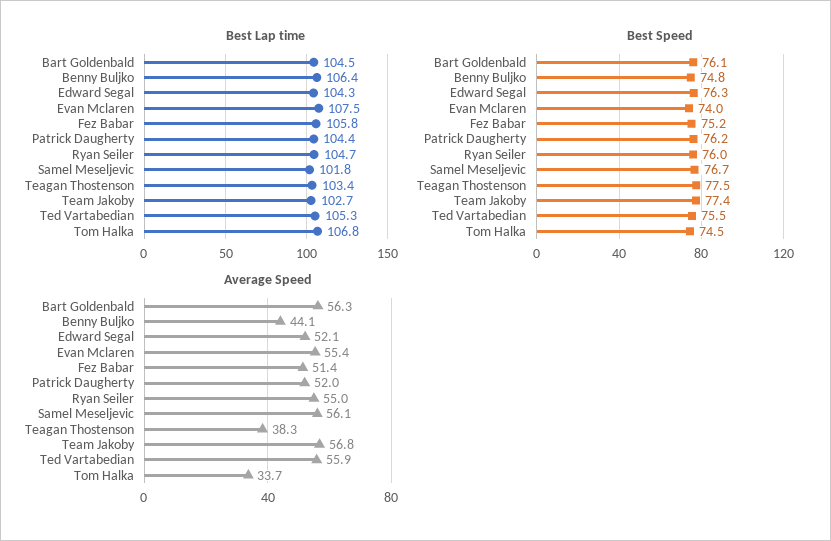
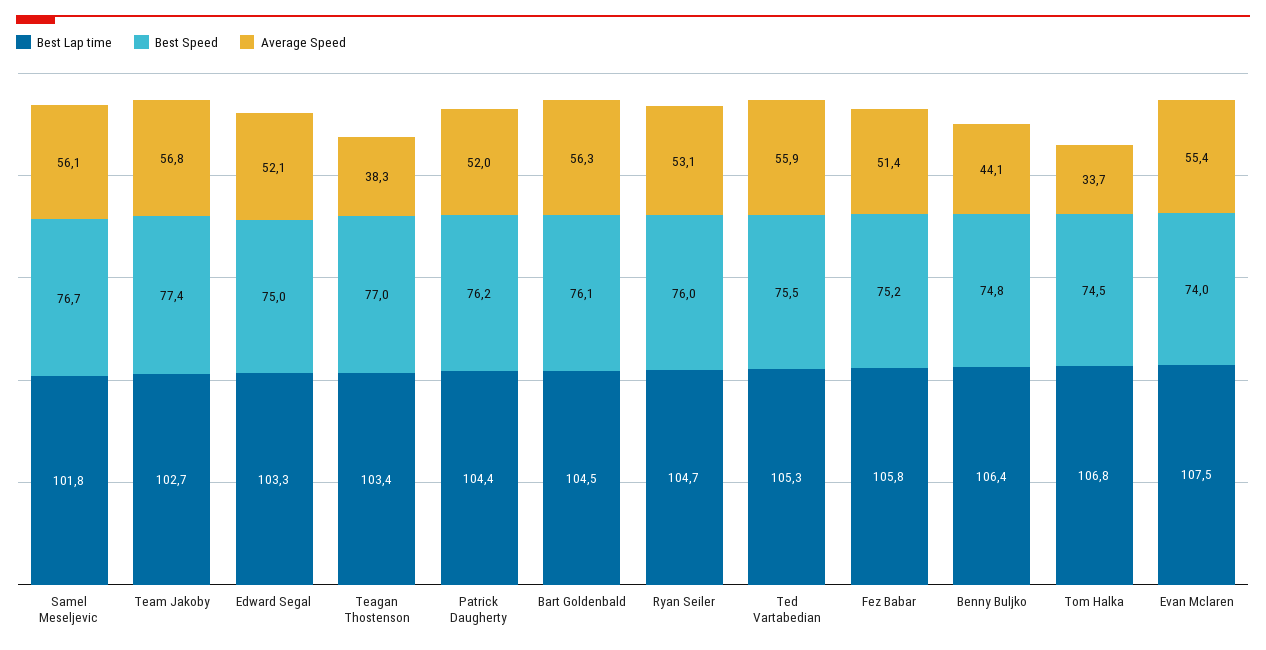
  {
    "Best Lap time": {
      "Bart Goldenbald": 104.5,
      "Benny Buljko": 106.4,
-     "Edward Segal": 104.3,
+     "Edward Segal": 103.3,
      "Evan Mclaren": 107.5,
      "Fez Babar": 105.8,
      "Patrick Daugherty": 104.4,
      "Ryan Seiler": 104.7,
      "Samel Meseljevic": 101.8,
      "Teagan Thostenson": 103.4,
      "Team Jakoby": 102.7,
      "Ted Vartabedian": 105.3,
      "Tom Halka": 106.8
    },
    "Best Speed": {
      "Bart Goldenbald": 76.1,
      "Benny Buljko": 74.8,
-     "Edward Segal": 76.3,
+     "Edward Segal": 75,
      "Evan Mclaren": 74,
      "Fez Babar": 75.2,
      "Patrick Daugherty": 76.2,
      "Ryan Seiler": 76,
      "Samel Meseljevic": 76.7,
-     "Teagan Thostenson": 77.5,
+     "Teagan Thostenson": 77,
      "Team Jakoby": 77.4,
      "Ted Vartabedian": 75.5,
      "Tom Halka": 74.5
    },
    "Average Speed": {
      "Bart Goldenbald": 56.3,
      "Benny Buljko": 44.1,
      "Edward Segal": 52.1,
      "Evan Mclaren": 55.4,
      "Fez Babar": 51.4,
      "Patrick Daugherty": 52,
-     "Ryan Seiler": 55,
+     "Ryan Seiler": 53.1,
      "Samel Meseljevic": 56.1,
      "Teagan Thostenson": 38.3,
      "Team Jakoby": 56.8,
      "Ted Vartabedian": 55.9,
      "Tom Halka": 33.7
    }
  }

